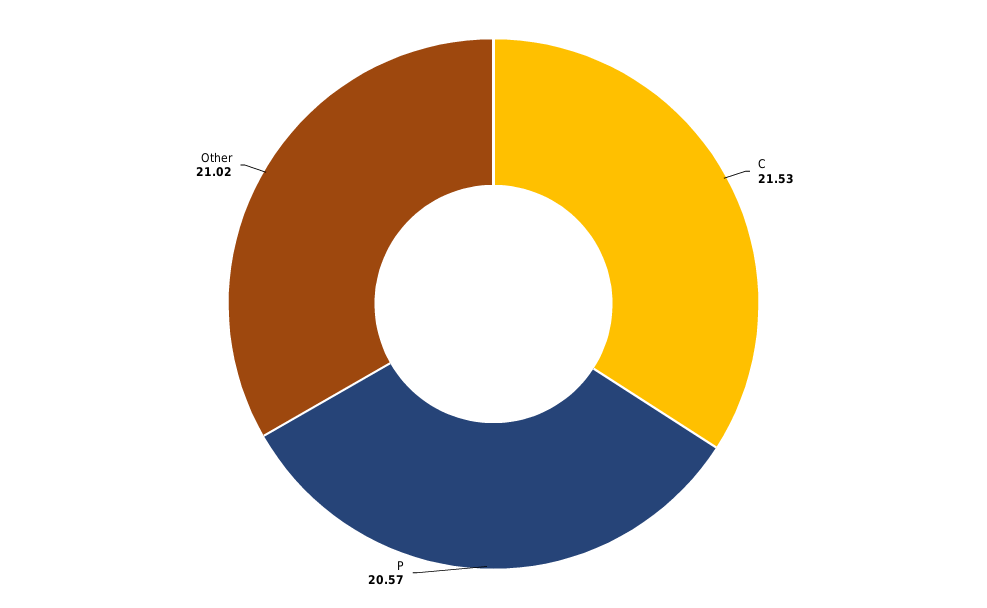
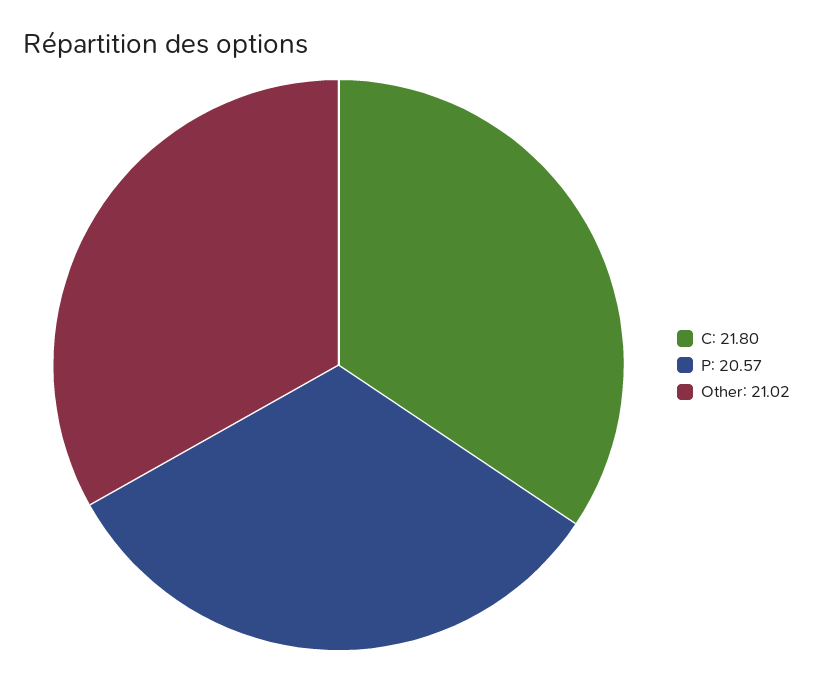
  {
-   "C": 21.53,
+   "C": 21.8,
    "P": 20.57,
    "Other": 21.02
  }

